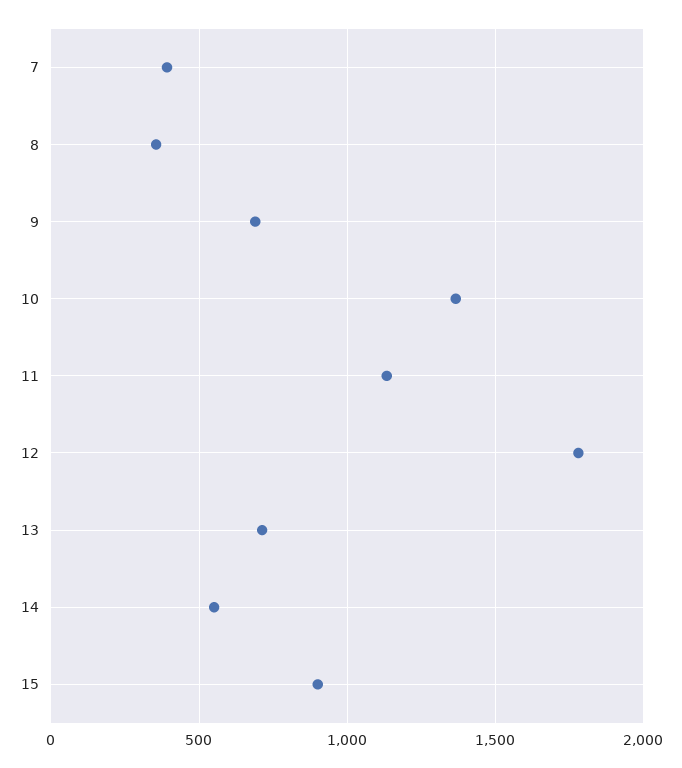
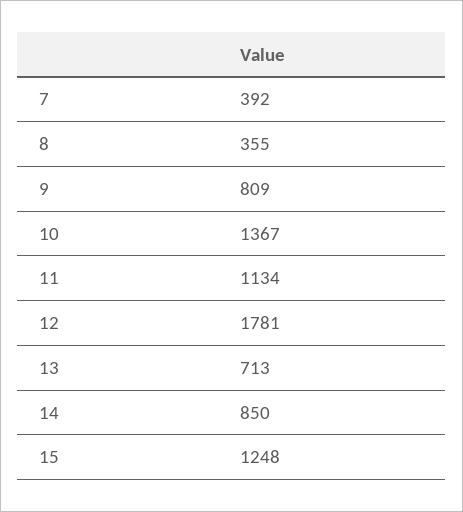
  {
    "7": 392,
    "8": 355,
-   "9": 700,
+   "9": 809,
    "10": 1367,
    "11": 1134,
    "12": 1781,
    "13": 713,
-   "14": 550,
+   "14": 850,
-   "15": 900
+   "15": 1248
  }

